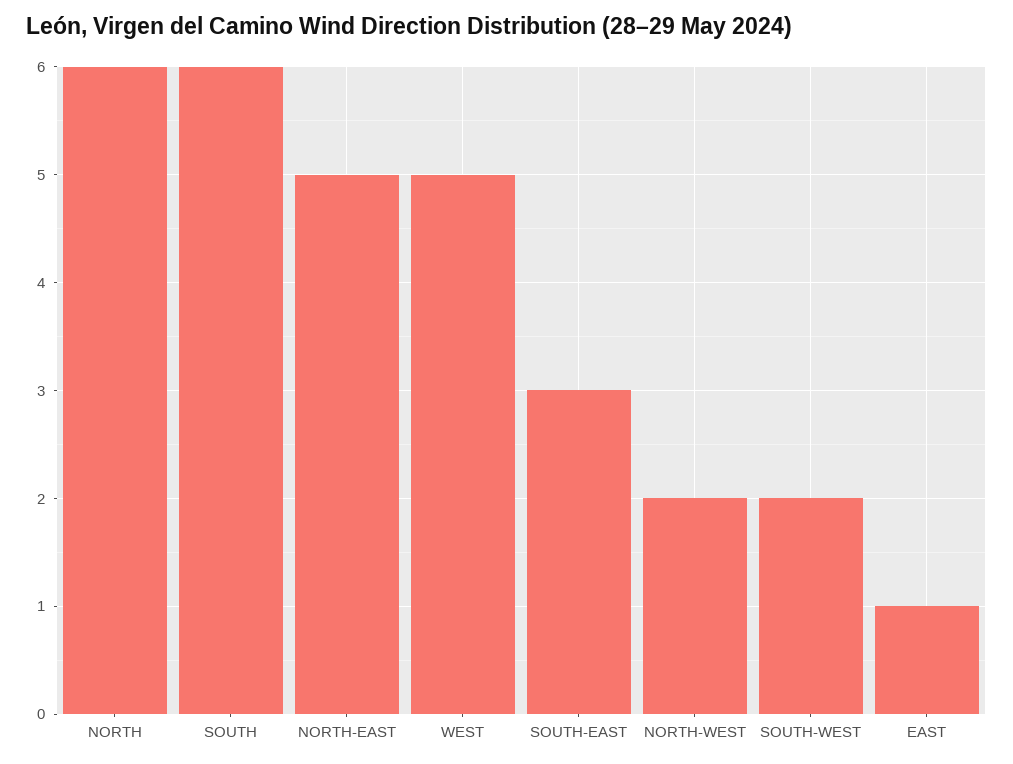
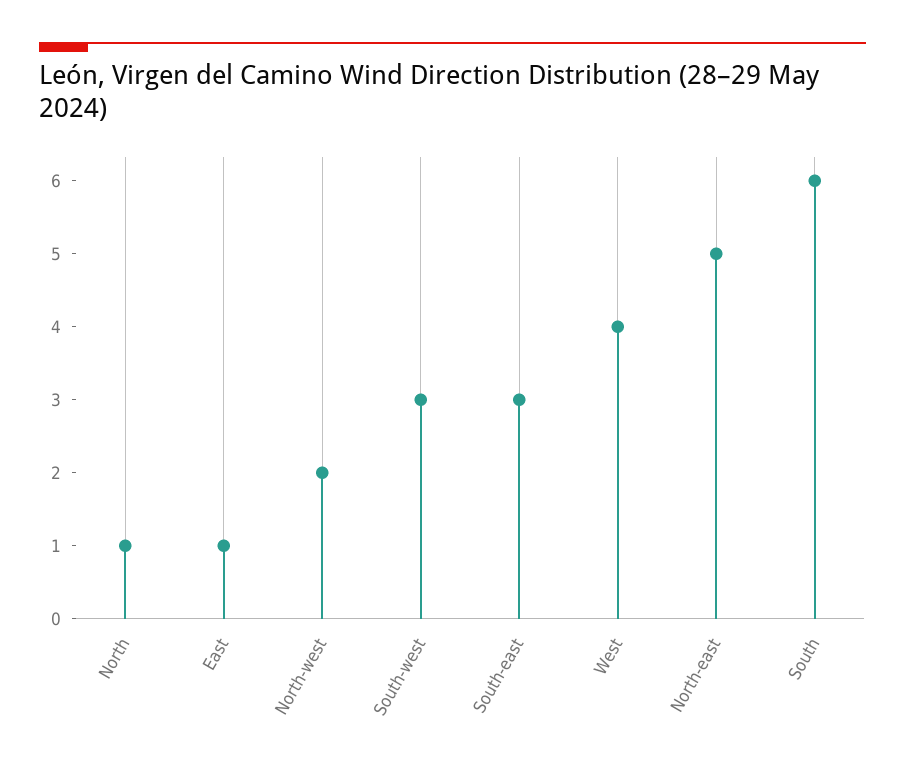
  {
-   "NORTH": 6,
+   "NORTH": 1,
    "SOUTH": 6,
    "NORTH-EAST": 5,
-   "WEST": 5,
+   "WEST": 4,
    "SOUTH-EAST": 3,
    "NORTH-WEST": 2,
-   "SOUTH-WEST": 2,
+   "SOUTH-WEST": 3,
    "EAST": 1
  }

